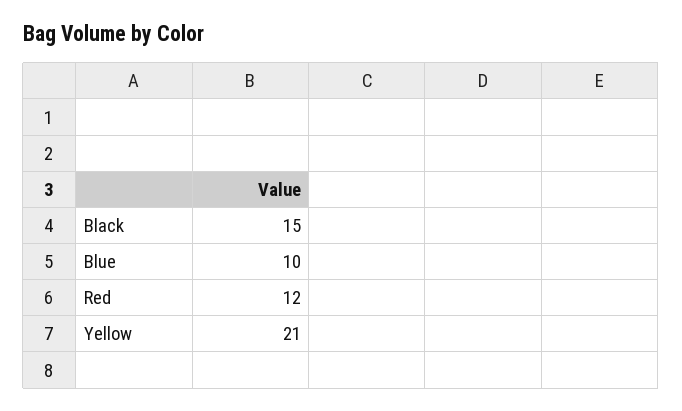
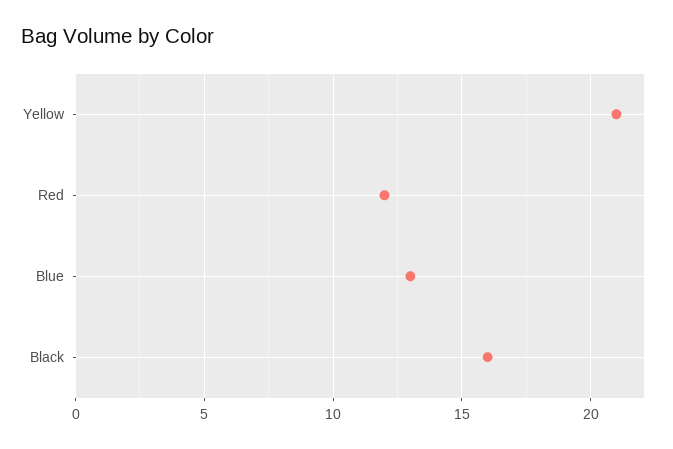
  {
-   "Black": 15,
+   "Black": 16,
-   "Blue": 10,
+   "Blue": 13,
    "Red": 12,
    "Yellow": 21
  }

